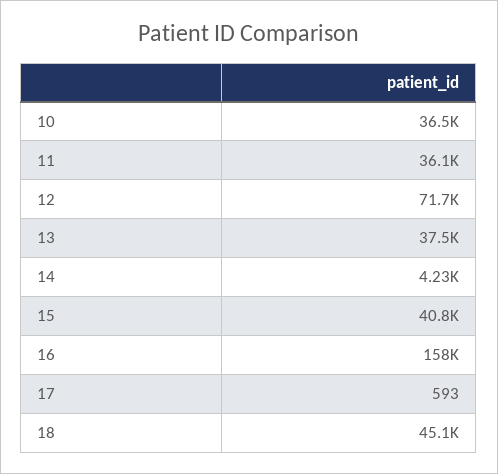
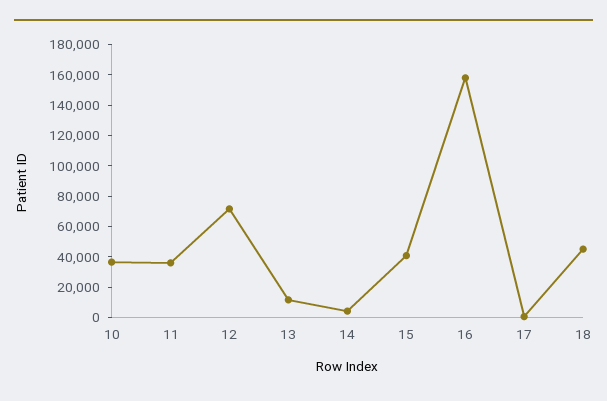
  {
    "10": 36500,
    "11": 36100,
    "12": 71700,
-   "13": 37500,
+   "13": 10000,
    "14": 4230,
    "15": 40800,
    "16": 158000,
    "17": 593,
    "18": 45100
  }

